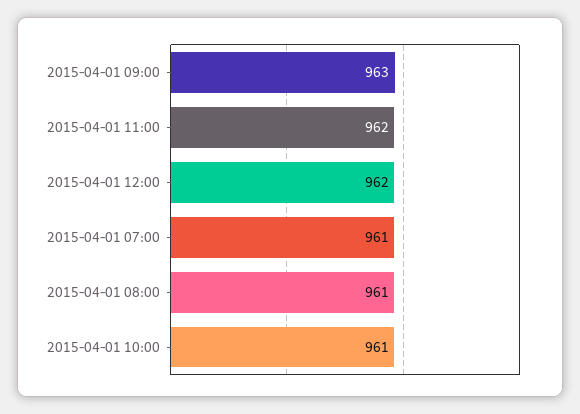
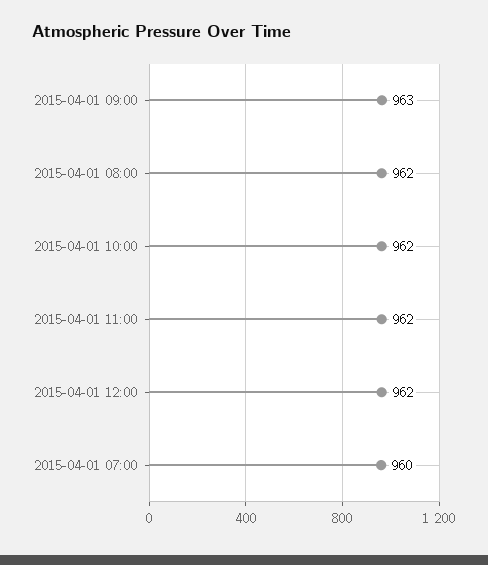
  {
    "2015-04-01 09:00": 963,
    "2015-04-01 11:00": 962,
    "2015-04-01 12:00": 962,
-   "2015-04-01 07:00": 961,
+   "2015-04-01 07:00": 960,
-   "2015-04-01 08:00": 961,
+   "2015-04-01 08:00": 962,
-   "2015-04-01 10:00": 961
+   "2015-04-01 10:00": 962
  }

